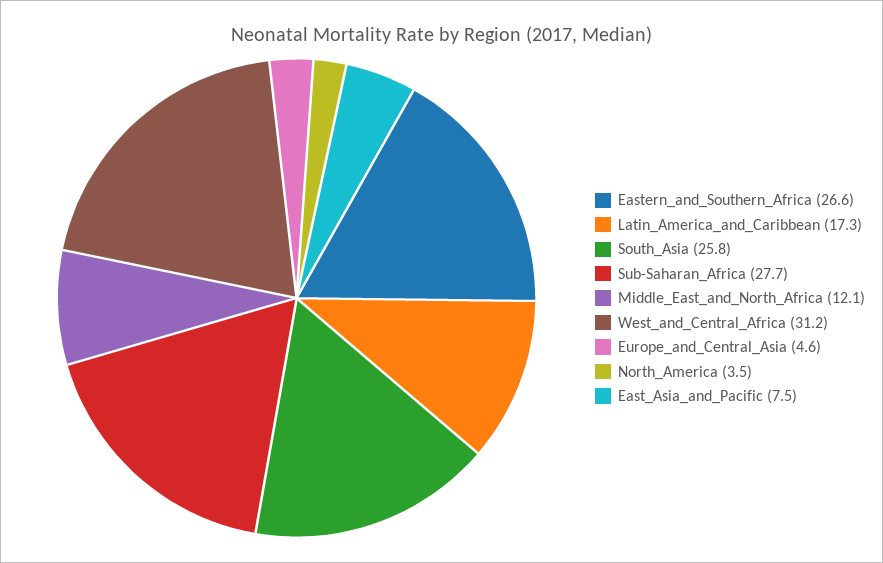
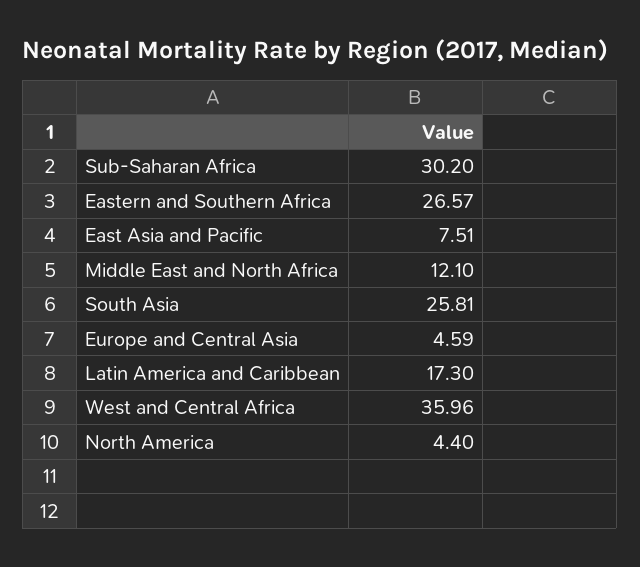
  {
    "Eastern_and_Southern_Africa": 26.57,
    "Latin_America_and_Caribbean": 17.3,
    "South_Asia": 25.81,
-   "Sub-Saharan_Africa": 27.7,
+   "Sub-Saharan_Africa": 30.2,
    "Middle_East_and_North_Africa": 12.1,
-   "West_and_Central_Africa": 31.2,
+   "West_and_Central_Africa": 35.96,
    "Europe_and_Central_Asia": 4.59,
-   "North_America": 3.5,
+   "North_America": 4.4,
    "East_Asia_and_Pacific": 7.51
  }

